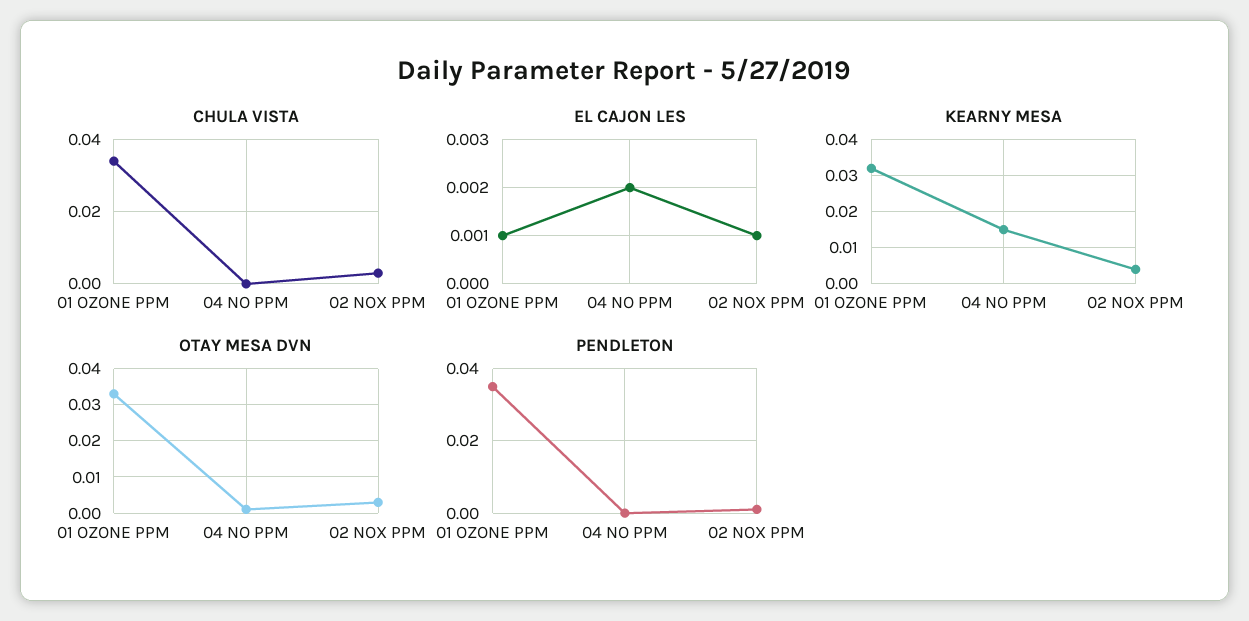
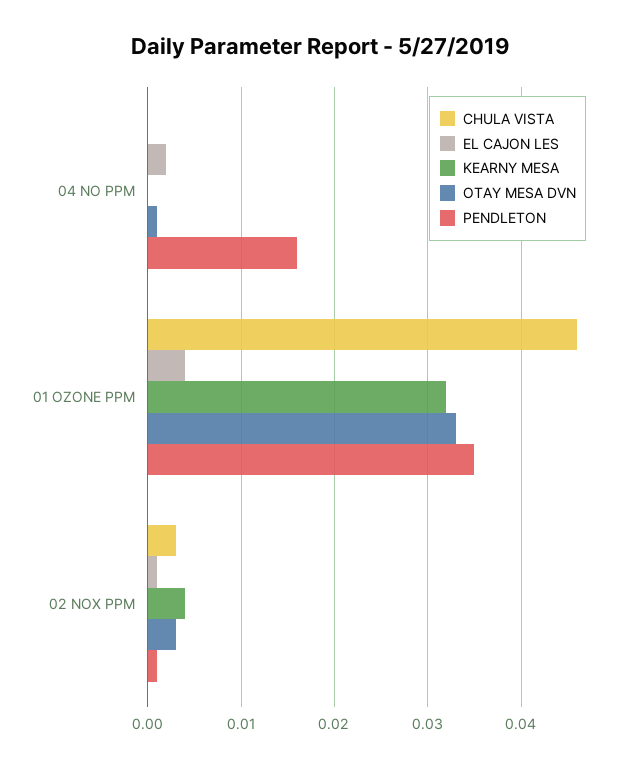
  {
    "CHULA VISTA": {
-     "01 OZONE PPM": 0.035,
+     "01 OZONE PPM": 0.046,
      "04 NO PPM": 0,
      "02 NOX PPM": 0.003
    },
    "EL CAJON LES": {
-     "01 OZONE PPM": 0.001,
+     "01 OZONE PPM": 0.004,
      "04 NO PPM": 0.002,
      "02 NOX PPM": 0.001
    },
    "KEARNY MESA": {
      "01 OZONE PPM": 0.032,
-     "04 NO PPM": 0.015,
+     "04 NO PPM": 0,
      "02 NOX PPM": 0.004
    },
    "OTAY MESA DVN": {
      "01 OZONE PPM": 0.033,
      "04 NO PPM": 0.001,
      "02 NOX PPM": 0.003
    },
    "PENDLETON": {
      "01 OZONE PPM": 0.035,
-     "04 NO PPM": 0,
+     "04 NO PPM": 0.016,
      "02 NOX PPM": 0.001
    }
  }

